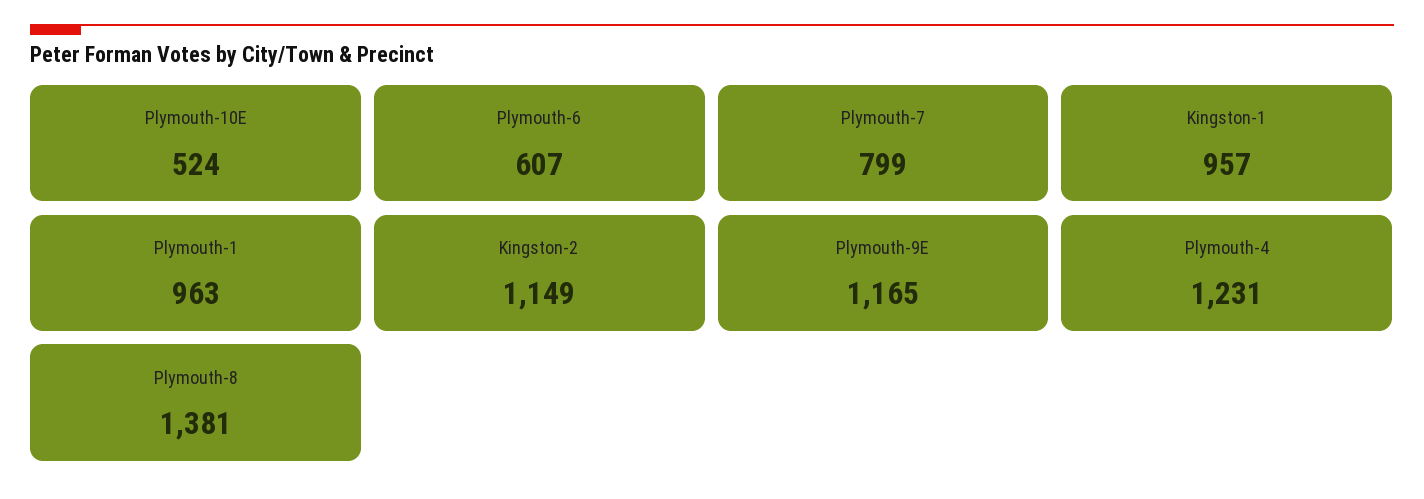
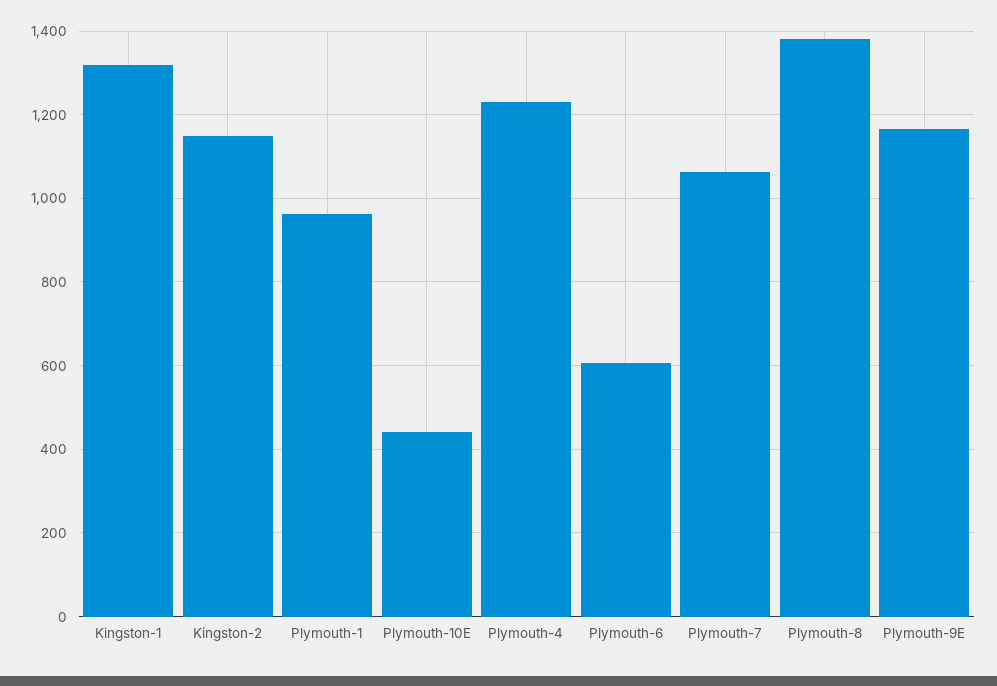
  {
-   "Plymouth-10E": 524,
+   "Plymouth-10E": 440,
    "Plymouth-6": 607,
-   "Plymouth-7": 799,
+   "Plymouth-7": 1060,
-   "Kingston-1": 957,
+   "Kingston-1": 1320,
    "Plymouth-1": 963,
    "Kingston-2": 1149,
    "Plymouth-9E": 1165,
    "Plymouth-4": 1231,
    "Plymouth-8": 1381
  }

